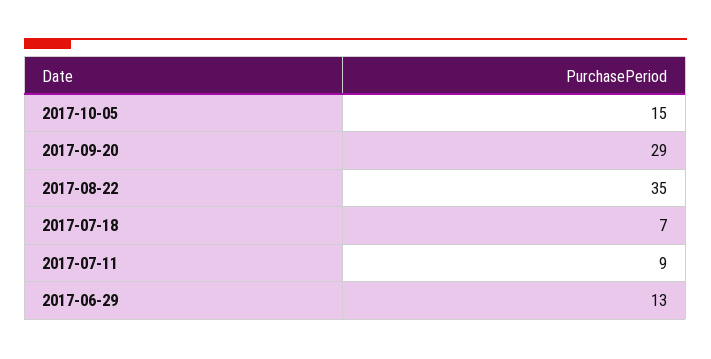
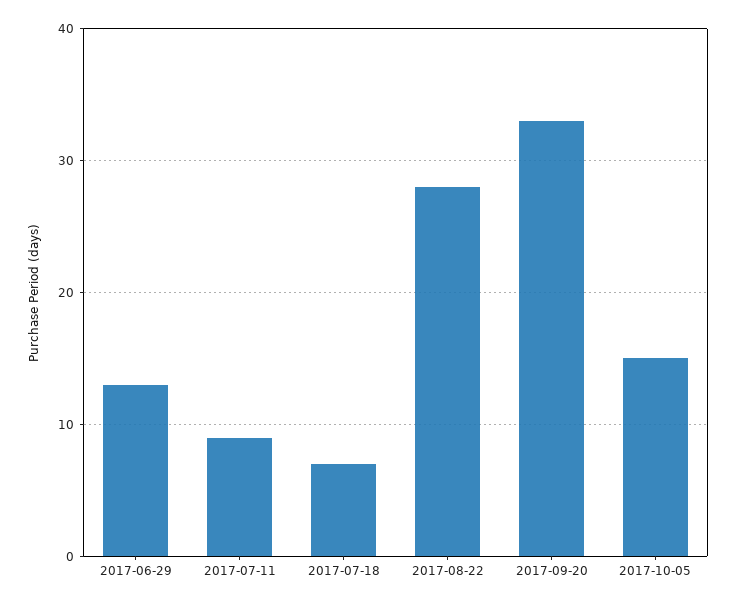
  {
    "2017-10-05": 15,
-   "2017-09-20": 29,
+   "2017-09-20": 33,
-   "2017-08-22": 35,
+   "2017-08-22": 28,
    "2017-07-18": 7,
    "2017-07-11": 9,
    "2017-06-29": 13
  }

